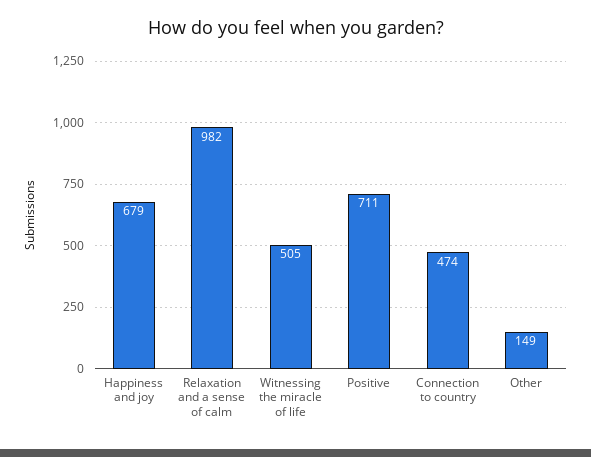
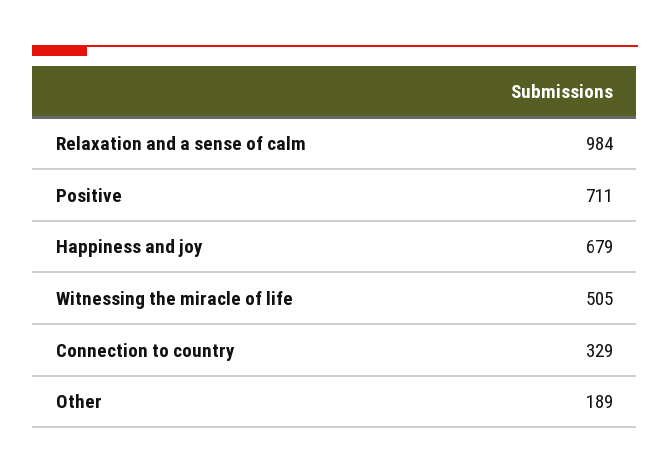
  {
    "Happiness and joy": 679,
-   "Relaxation and a sense of calm": 982,
+   "Relaxation and a sense of calm": 984,
    "Witnessing the miracle of life": 505,
    "Positive": 711,
-   "Connection to country": 474,
+   "Connection to country": 329,
-   "Other": 149
+   "Other": 189
  }

